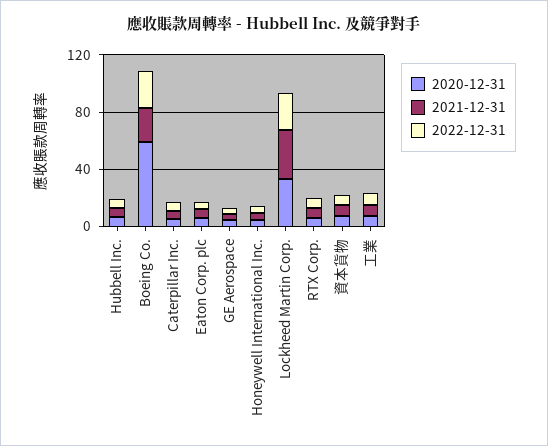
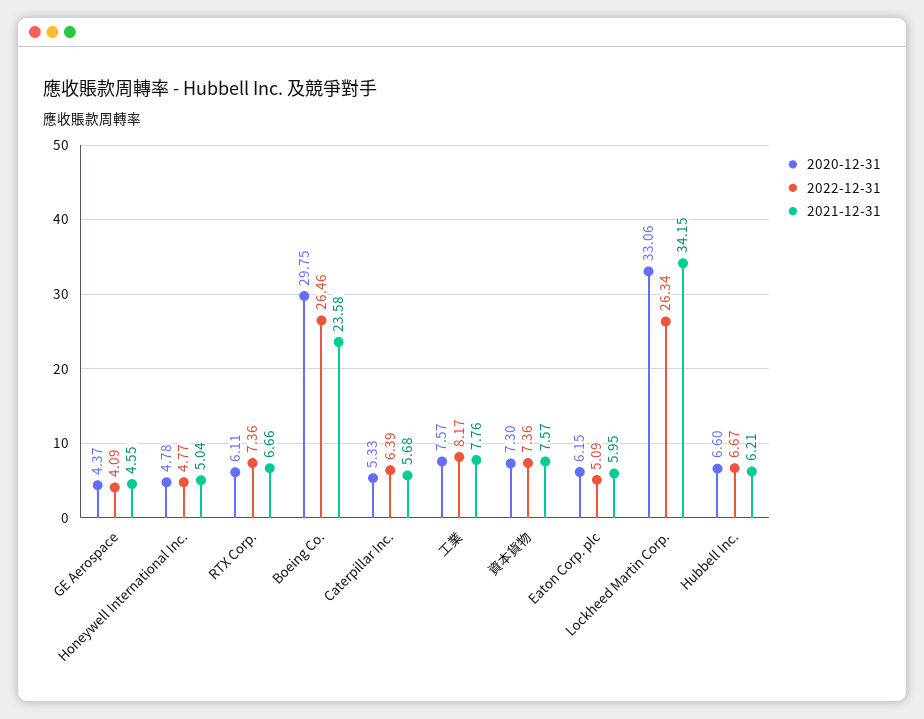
  {
    "2020-12-31": {
      "Hubbell Inc.": 6.6,
-     "Boeing Co.": 60,
+     "Boeing Co.": 29.75,
      "Caterpillar Inc.": 5.33,
      "Eaton Corp. plc": 6.15,
      "GE Aerospace": 4.37,
      "Honeywell International Inc.": 4.78,
      "Lockheed Martin Corp.": 33.06,
      "RTX Corp.": 6.11,
      "資本貨物": 7.3,
      "工業": 7.57
    },
    "2021-12-31": {
      "Hubbell Inc.": 6.21,
      "Boeing Co.": 23.58,
      "Caterpillar Inc.": 5.68,
      "Eaton Corp. plc": 5.95,
      "GE Aerospace": 4.55,
      "Honeywell International Inc.": 5.04,
      "Lockheed Martin Corp.": 34.15,
      "RTX Corp.": 6.66,
      "資本貨物": 7.57,
      "工業": 7.76
    },
    "2022-12-31": {
      "Hubbell Inc.": 6.67,
      "Boeing Co.": 26.46,
      "Caterpillar Inc.": 6.39,
      "Eaton Corp. plc": 5.09,
      "GE Aerospace": 4.09,
      "Honeywell International Inc.": 4.77,
      "Lockheed Martin Corp.": 26.34,
      "RTX Corp.": 7.36,
      "資本貨物": 7.36,
      "工業": 8.17
    }
  }

